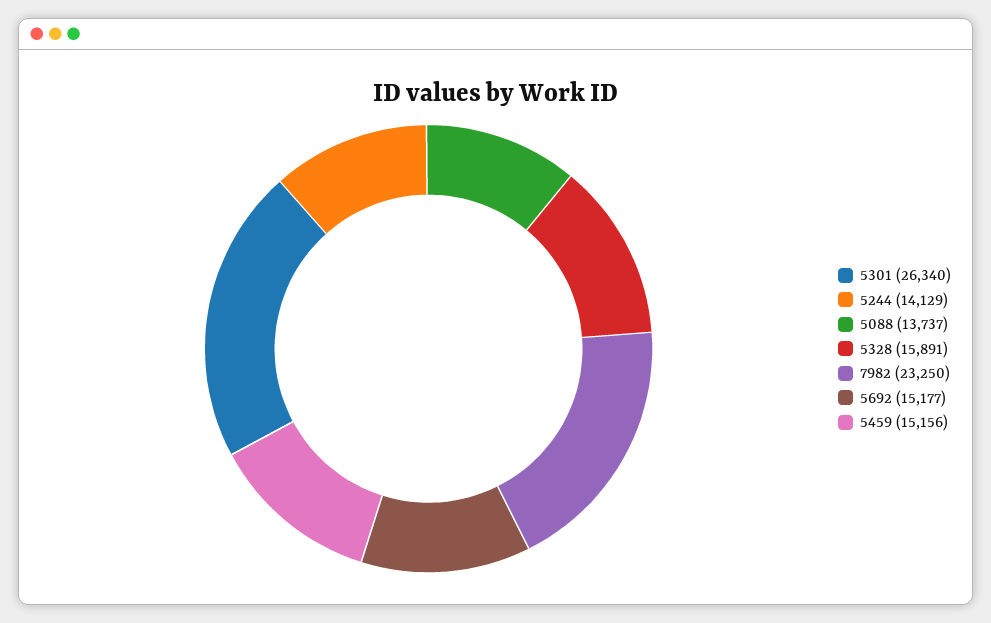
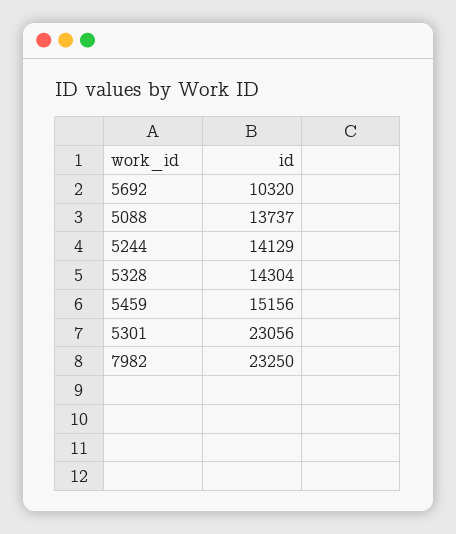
  {
-   "5301": 26340,
+   "5301": 23056,
    "5244": 14129,
    "5088": 13737,
-   "5328": 15891,
+   "5328": 14304,
    "7982": 23250,
-   "5692": 15177,
+   "5692": 10320,
    "5459": 15156
  }

